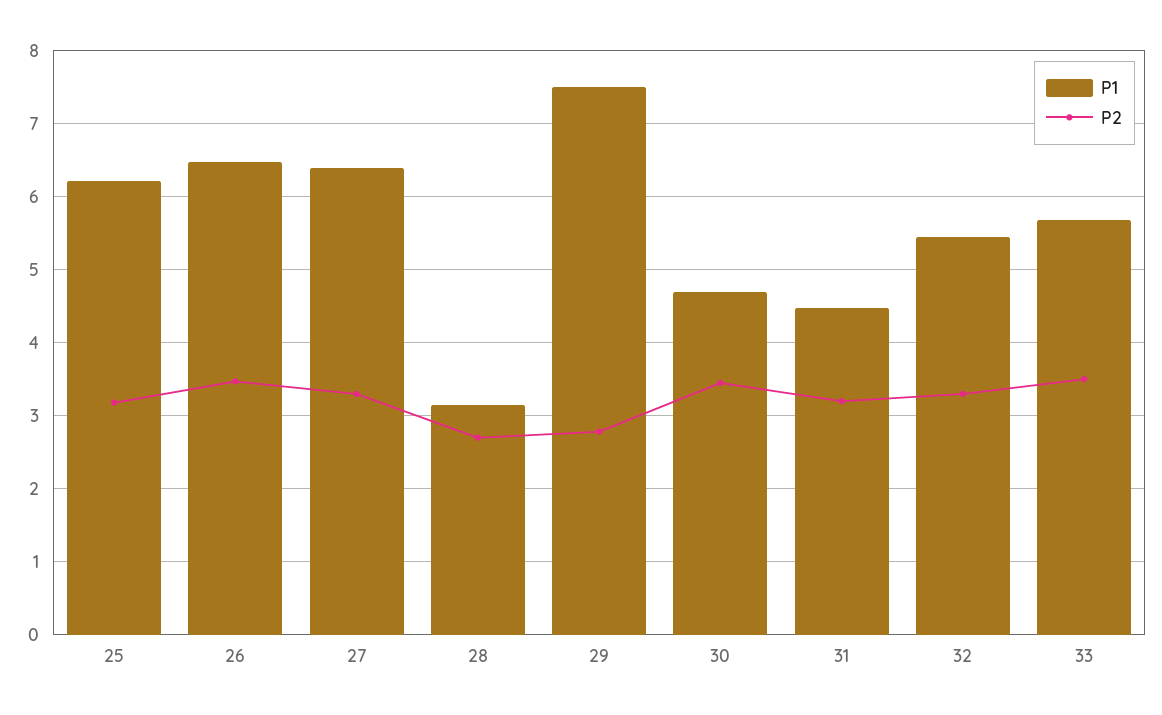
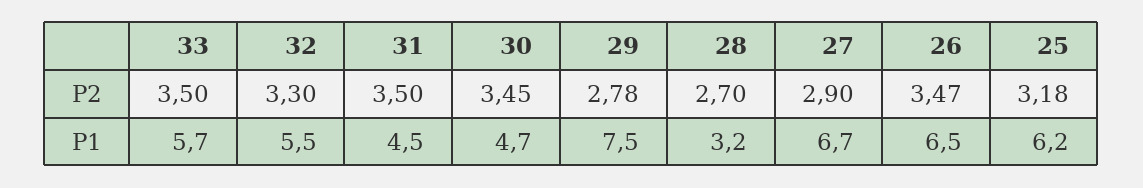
  {
    "P1": {
      "25": 6.2,
      "26": 6.5,
-     "27": 6.4,
+     "27": 6.7,
      "28": 3.2,
      "29": 7.5,
      "30": 4.7,
      "31": 4.5,
      "32": 5.5,
      "33": 5.7
    },
    "P2": {
      "25": 3.18,
      "26": 3.47,
-     "27": 3.3,
+     "27": 2.9,
      "28": 2.7,
      "29": 2.78,
      "30": 3.45,
-     "31": 3.2,
+     "31": 3.5,
      "32": 3.3,
      "33": 3.5
    }
  }

